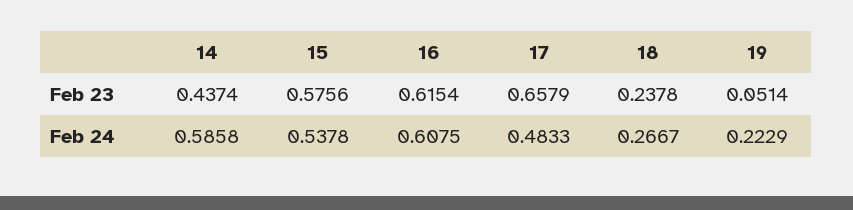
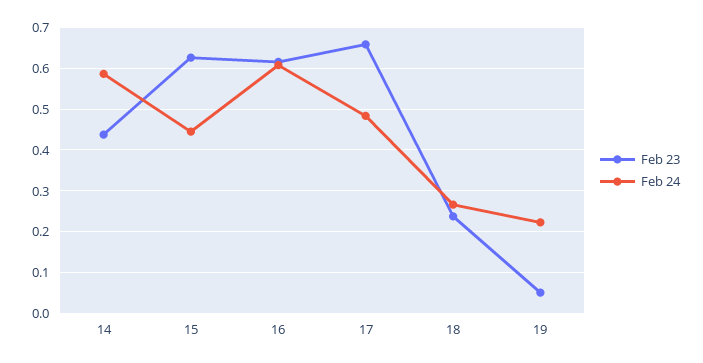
  {
    "Feb 23": {
      "14": 0.4374,
-     "15": 0.5756,
+     "15": 0.62,
      "16": 0.6154,
      "17": 0.6579,
      "18": 0.2378,
      "19": 0.0514
    },
    "Feb 24": {
      "14": 0.5858,
-     "15": 0.5378,
+     "15": 0.44,
      "16": 0.6075,
      "17": 0.4833,
      "18": 0.2667,
      "19": 0.2229
    }
  }

